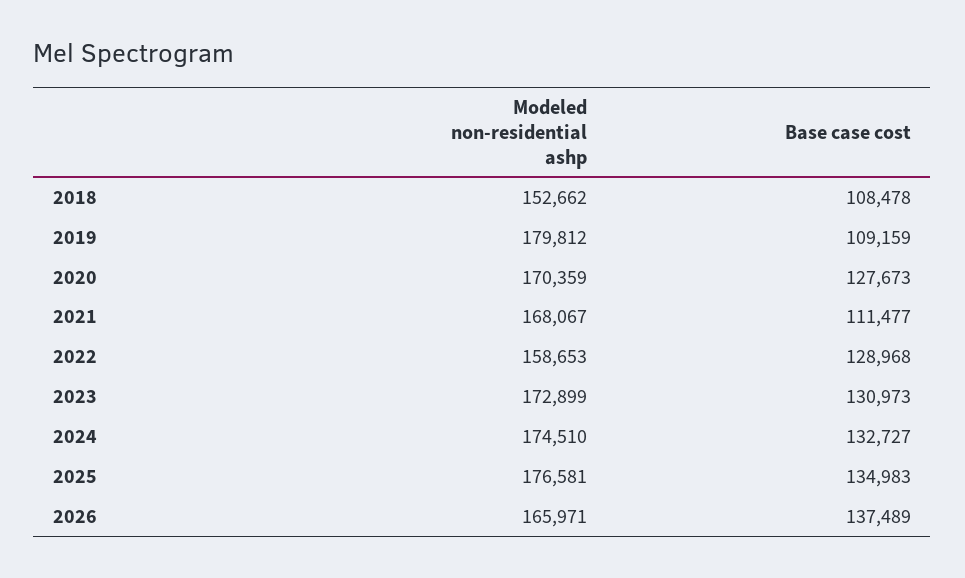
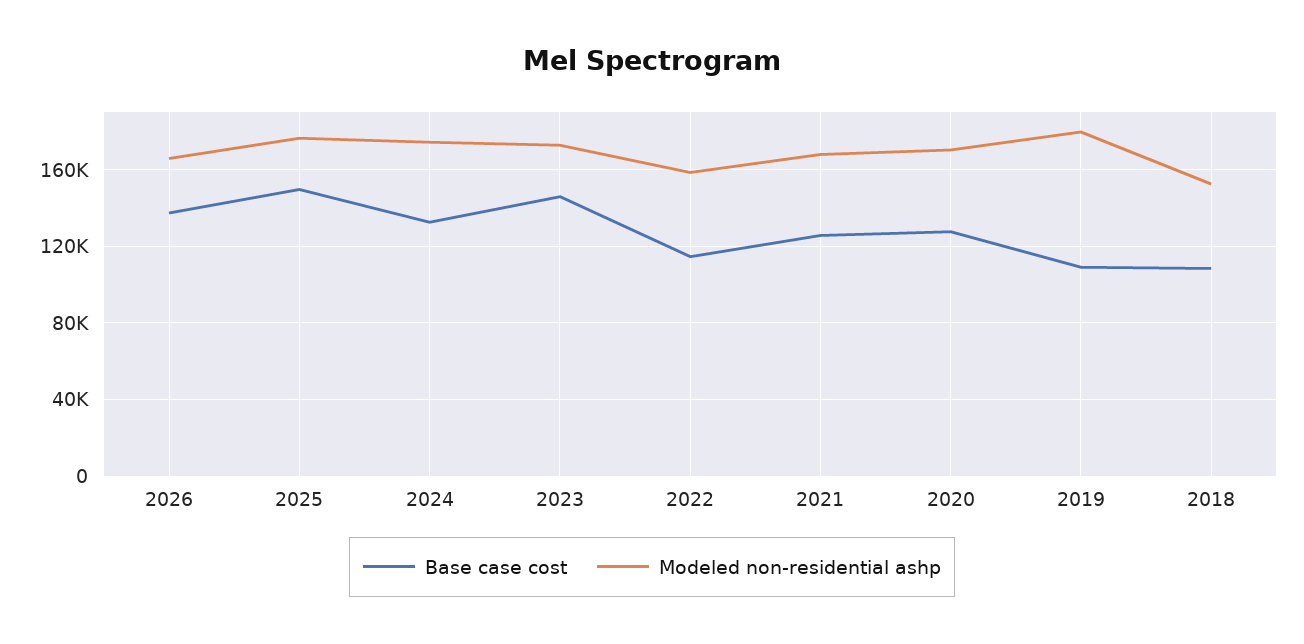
  {
    "Modeled non-residential ashp": {
      "2018": 152662,
      "2019": 179812,
      "2020": 170359,
      "2021": 168067,
      "2022": 158653,
      "2023": 172899,
      "2024": 174510,
      "2025": 176581,
      "2026": 165971
    },
    "Base case cost": {
      "2018": 108478,
      "2019": 109159,
      "2020": 127673,
-     "2021": 111477,
+     "2021": 125000,
-     "2022": 128968,
+     "2022": 115000,
-     "2023": 130973,
+     "2023": 145000,
      "2024": 132727,
-     "2025": 134983,
+     "2025": 150000,
      "2026": 137489
    }
  }

